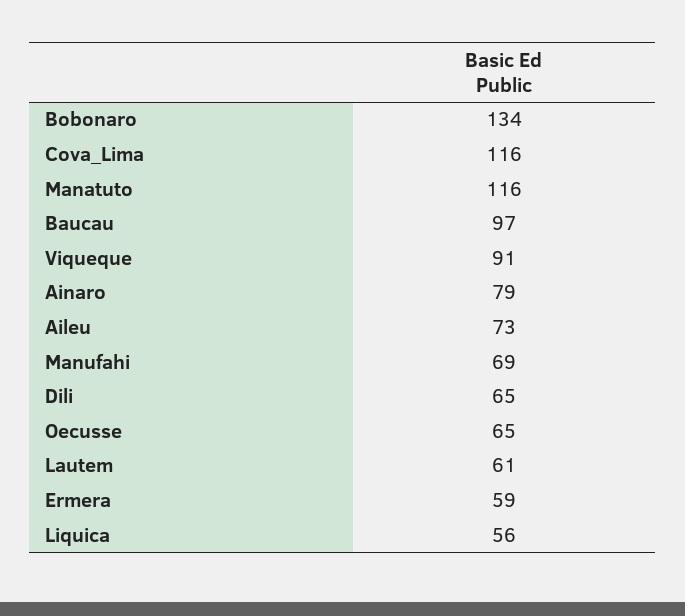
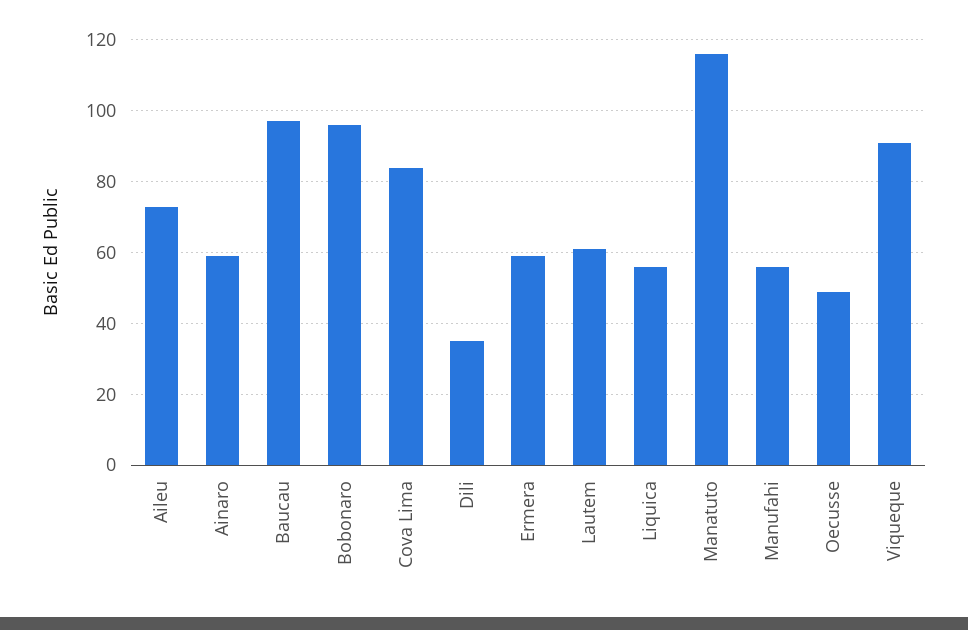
  {
-   "Bobonaro": 134,
+   "Bobonaro": 95,
-   "Cova_Lima": 116,
+   "Cova_Lima": 85,
    "Manatuto": 116,
    "Baucau": 97,
    "Viqueque": 91,
-   "Ainaro": 79,
+   "Ainaro": 60,
    "Aileu": 73,
-   "Manufahi": 69,
+   "Manufahi": 55,
-   "Dili": 65,
+   "Dili": 35,
-   "Oecusse": 65,
+   "Oecusse": 50,
    "Lautem": 61,
    "Ermera": 59,
    "Liquica": 56
  }

